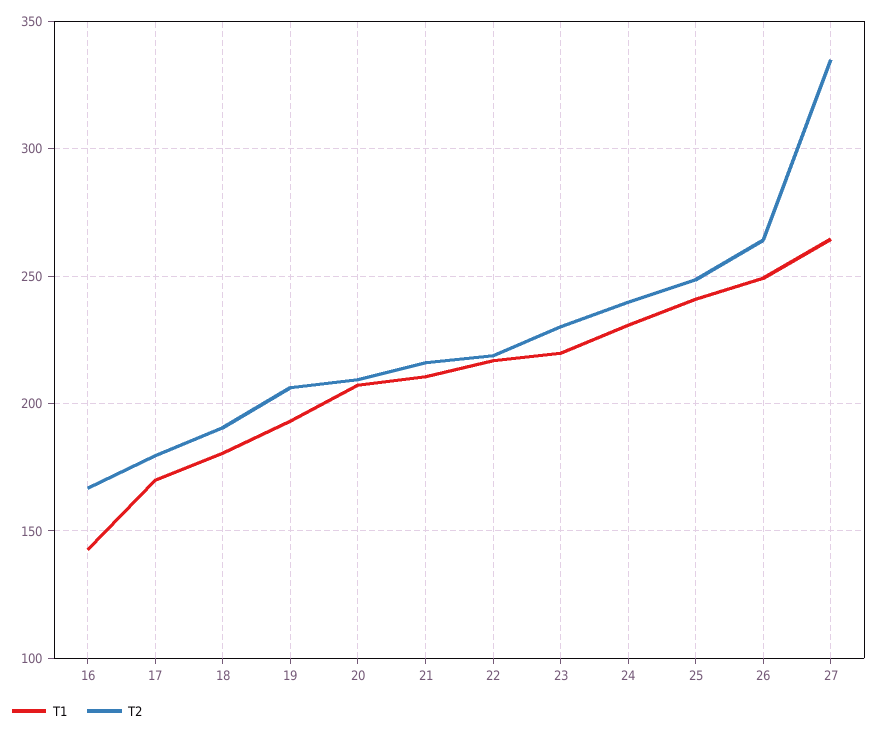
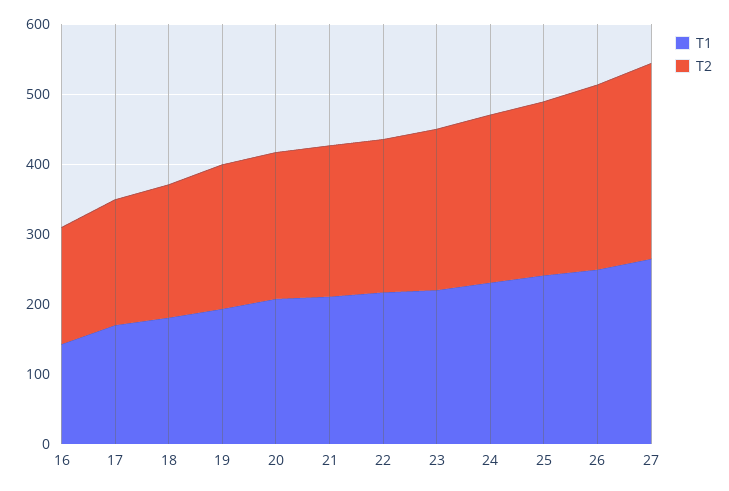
  {
    "T1": {
      "16": 145,
      "17": 170,
      "18": 180,
      "19": 195,
      "20": 205,
      "21": 210,
      "22": 215,
      "23": 220,
      "24": 230,
      "25": 240,
      "26": 250,
      "27": 265
    },
    "T2": {
      "16": 165,
      "17": 180,
      "18": 190,
      "19": 205,
      "20": 210,
      "21": 215,
      "22": 220,
      "23": 230,
      "24": 240,
      "25": 250,
      "26": 265,
-     "27": 335
+     "27": 280
    }
  }

